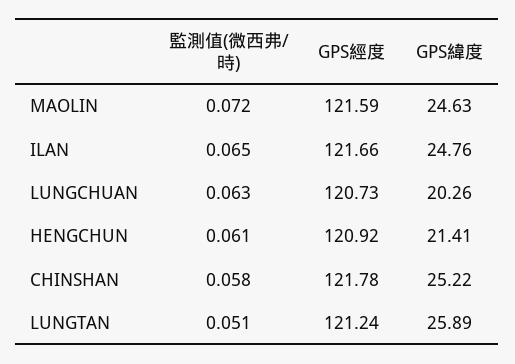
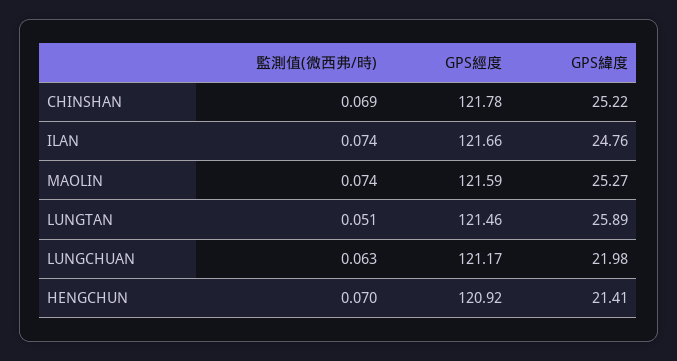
  {
    "監測值(微西弗/時)": {
-     "MAOLIN": 0.072,
+     "MAOLIN": 0.074,
-     "ILAN": 0.065,
+     "ILAN": 0.074,
      "LUNGCHUAN": 0.063,
-     "HENGCHUN": 0.061,
+     "HENGCHUN": 0.07,
-     "CHINSHAN": 0.058,
+     "CHINSHAN": 0.069,
      "LUNGTAN": 0.051
    },
    "GPS經度": {
      "MAOLIN": 121.59,
      "ILAN": 121.66,
-     "LUNGCHUAN": 120.73,
+     "LUNGCHUAN": 121.17,
      "HENGCHUN": 120.92,
      "CHINSHAN": 121.78,
-     "LUNGTAN": 121.24
+     "LUNGTAN": 121.46
    },
    "GPS緯度": {
-     "MAOLIN": 24.63,
+     "MAOLIN": 25.27,
      "ILAN": 24.76,
-     "LUNGCHUAN": 20.26,
+     "LUNGCHUAN": 21.98,
      "HENGCHUN": 21.41,
      "CHINSHAN": 25.22,
      "LUNGTAN": 25.89
    }
  }

